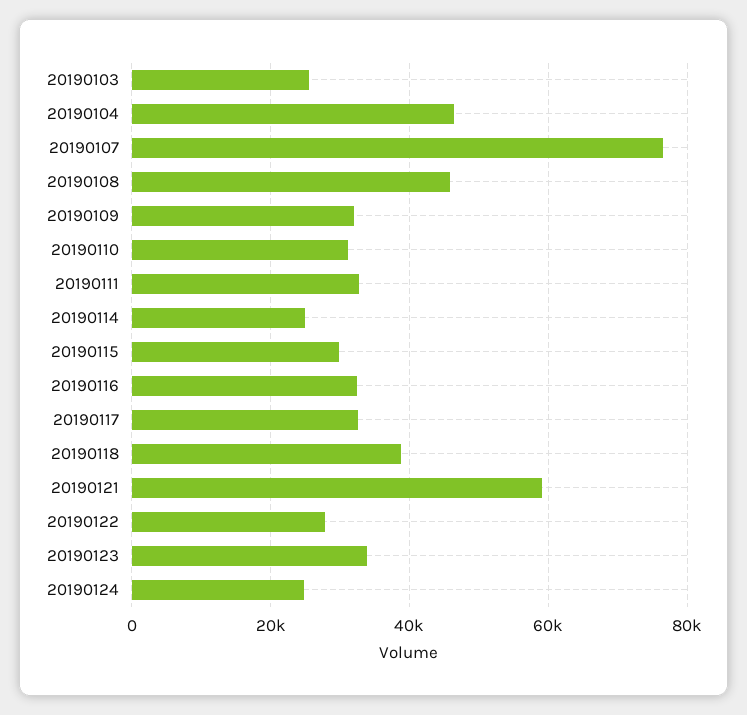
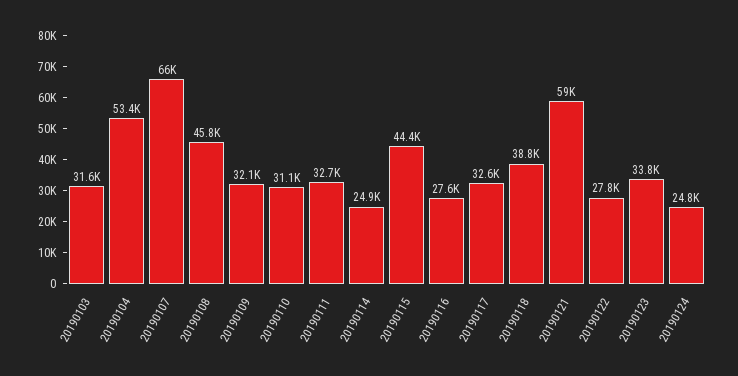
  {
-   "20190103": 26000,
+   "20190103": 31600,
-   "20190104": 46000,
+   "20190104": 53400,
-   "20190107": 76000,
+   "20190107": 66000,
    "20190108": 45800,
    "20190109": 32100,
    "20190110": 31100,
    "20190111": 32700,
    "20190114": 24900,
-   "20190115": 30000,
+   "20190115": 44400,
-   "20190116": 32000,
+   "20190116": 27600,
    "20190117": 32600,
    "20190118": 38800,
    "20190121": 59000,
    "20190122": 27800,
    "20190123": 33800,
    "20190124": 24800
  }

